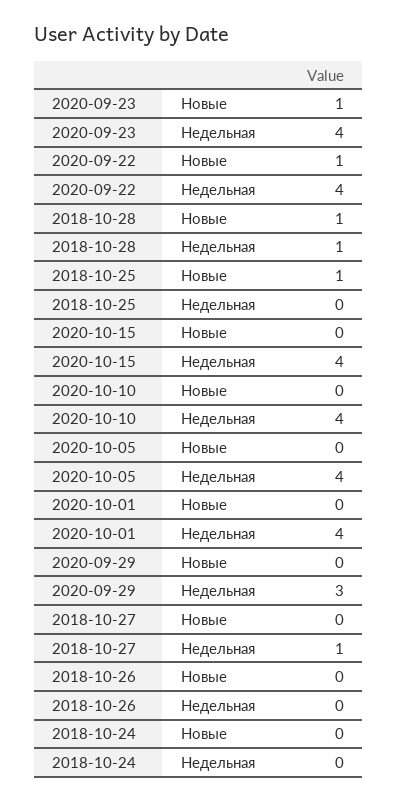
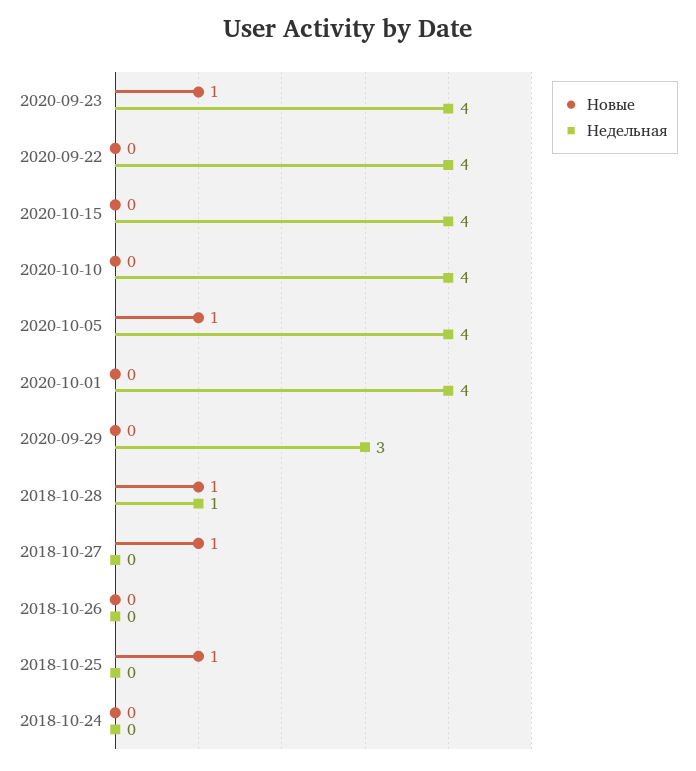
  {
    "Новые": {
      "2020-09-23": 1,
-     "2020-09-22": 1,
+     "2020-09-22": 0,
      "2018-10-28": 1,
      "2018-10-25": 1,
      "2020-10-15": 0,
      "2020-10-10": 0,
-     "2020-10-05": 0,
+     "2020-10-05": 1,
      "2020-10-01": 0,
      "2020-09-29": 0,
-     "2018-10-27": 0,
+     "2018-10-27": 1,
      "2018-10-26": 0,
      "2018-10-24": 0
    },
    "Недельная": {
      "2020-09-23": 4,
      "2020-09-22": 4,
      "2018-10-28": 1,
      "2018-10-25": 0,
      "2020-10-15": 4,
      "2020-10-10": 4,
      "2020-10-05": 4,
      "2020-10-01": 4,
      "2020-09-29": 3,
-     "2018-10-27": 1,
+     "2018-10-27": 0,
      "2018-10-26": 0,
      "2018-10-24": 0
    }
  }

